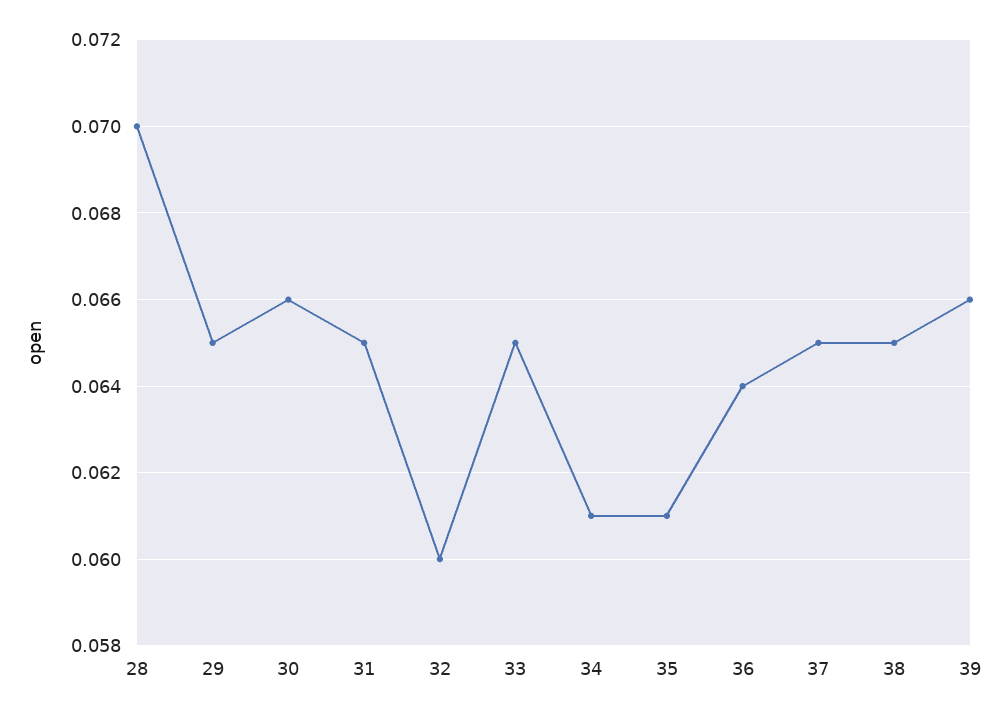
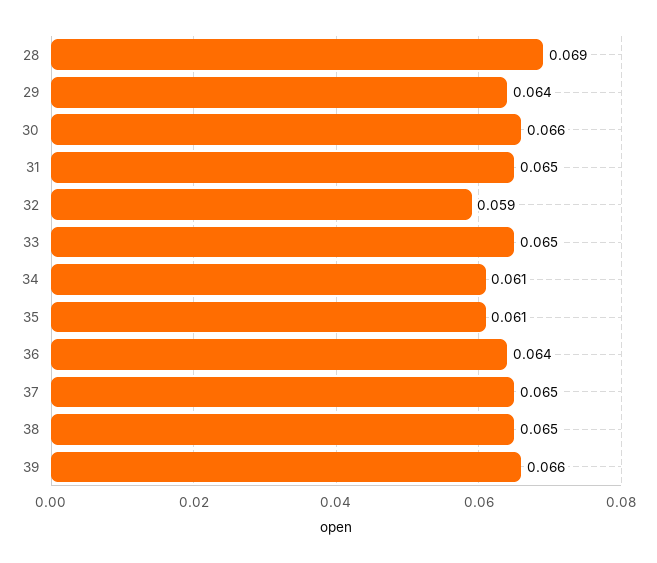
  {
-   "28": 0.07,
+   "28": 0.069,
-   "29": 0.065,
+   "29": 0.064,
    "30": 0.066,
    "31": 0.065,
-   "32": 0.06,
+   "32": 0.059,
    "33": 0.065,
    "34": 0.061,
    "35": 0.061,
    "36": 0.064,
    "37": 0.065,
    "38": 0.065,
    "39": 0.066
  }

